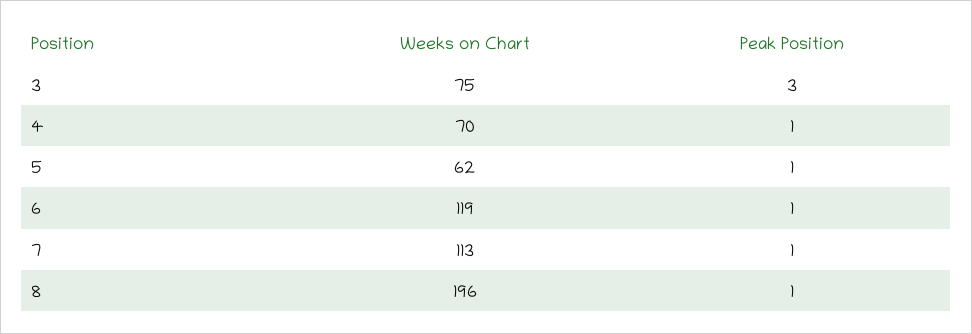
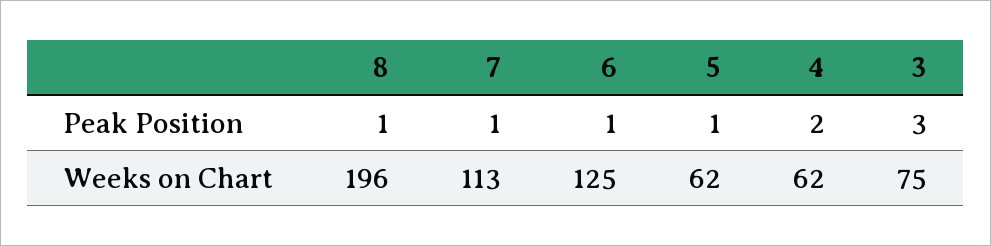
  {
    "Weeks on Chart": {
      "3": 75,
-     "4": 70,
+     "4": 62,
      "5": 62,
-     "6": 119,
+     "6": 125,
      "7": 113,
      "8": 196
    },
    "Peak Position": {
      "3": 3,
-     "4": 1,
+     "4": 2,
      "5": 1,
      "6": 1,
      "7": 1,
      "8": 1
    }
  }

